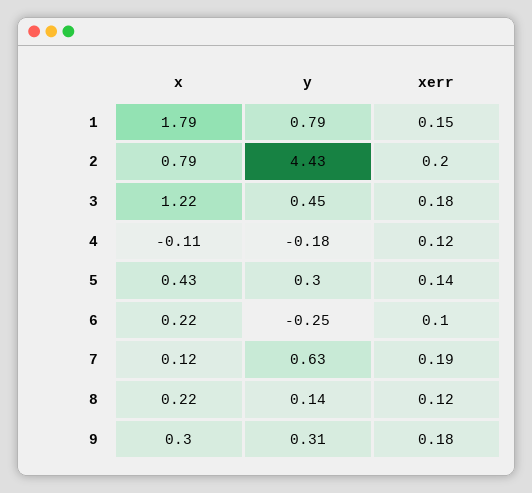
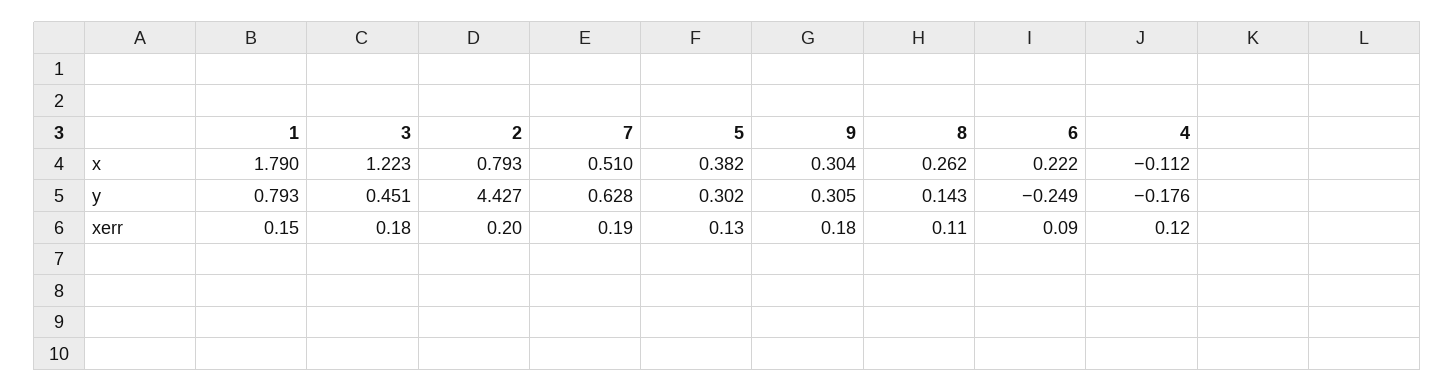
  {
    "x": {
      "1": 1.79,
      "2": 0.793,
      "3": 1.223,
      "4": -0.112,
-     "5": 0.43,
+     "5": 0.382,
      "6": 0.222,
-     "7": 0.12,
+     "7": 0.51,
-     "8": 0.22,
+     "8": 0.262,
      "9": 0.304
    },
    "y": {
      "1": 0.793,
      "2": 4.427,
      "3": 0.451,
      "4": -0.176,
      "5": 0.302,
      "6": -0.249,
      "7": 0.628,
      "8": 0.143,
      "9": 0.305
    },
    "xerr": {
      "1": 0.15,
      "2": 0.2,
      "3": 0.18,
      "4": 0.12,
-     "5": 0.14,
+     "5": 0.13,
-     "6": 0.1,
+     "6": 0.09,
      "7": 0.19,
-     "8": 0.12,
+     "8": 0.11,
      "9": 0.18
    }
  }

